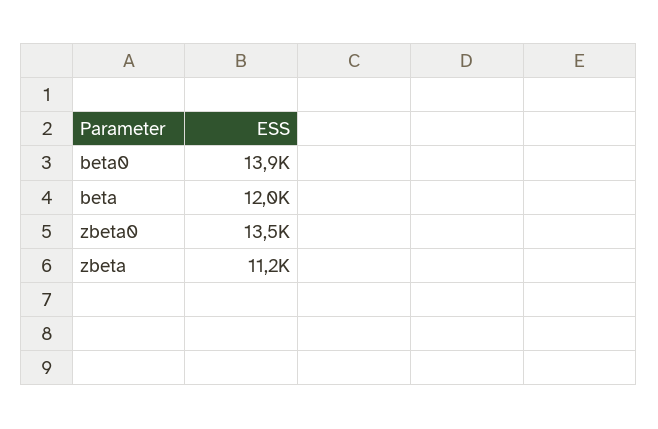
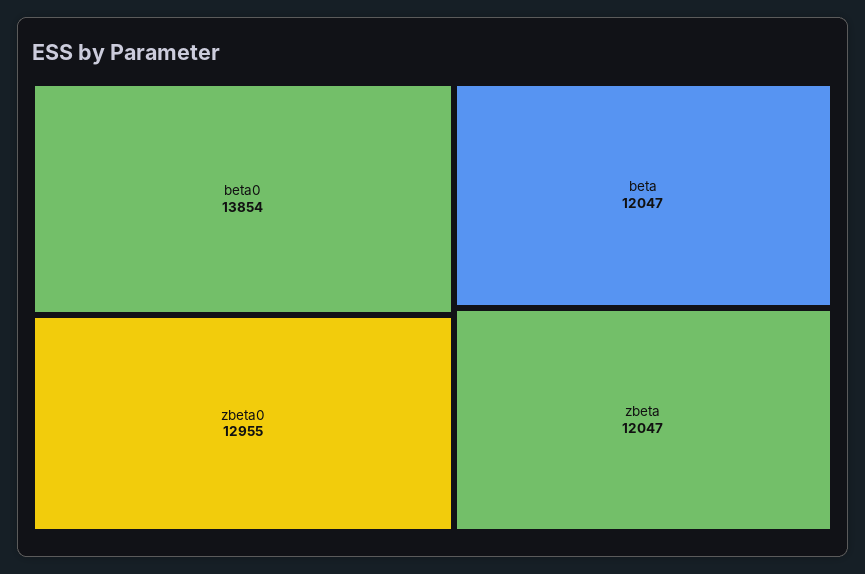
  {
    "beta0": 13854,
    "beta": 12047,
-   "zbeta0": 13500,
+   "zbeta0": 12955,
-   "zbeta": 11200
+   "zbeta": 12047
  }

